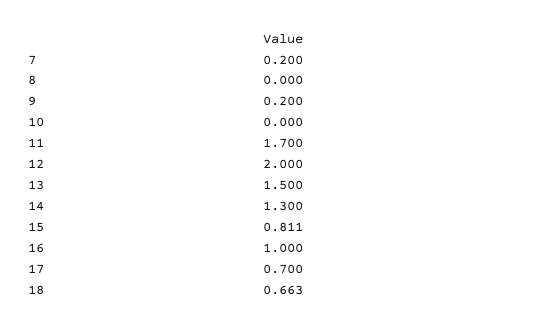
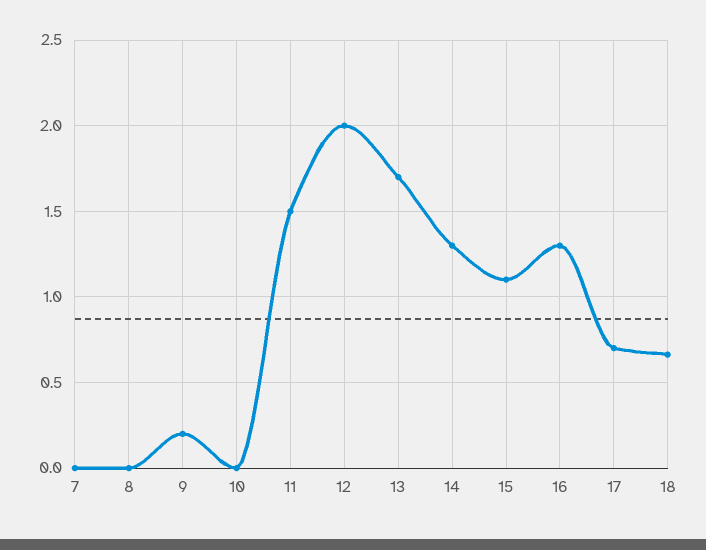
  {
-   "7": 0.2,
+   "7": 0,
    "8": 0,
    "9": 0.2,
    "10": 0,
-   "11": 1.7,
+   "11": 1.5,
    "12": 2,
-   "13": 1.5,
+   "13": 1.7,
    "14": 1.3,
-   "15": 0.811,
+   "15": 1.1,
-   "16": 1,
+   "16": 1.3,
    "17": 0.7,
    "18": 0.663
  }

